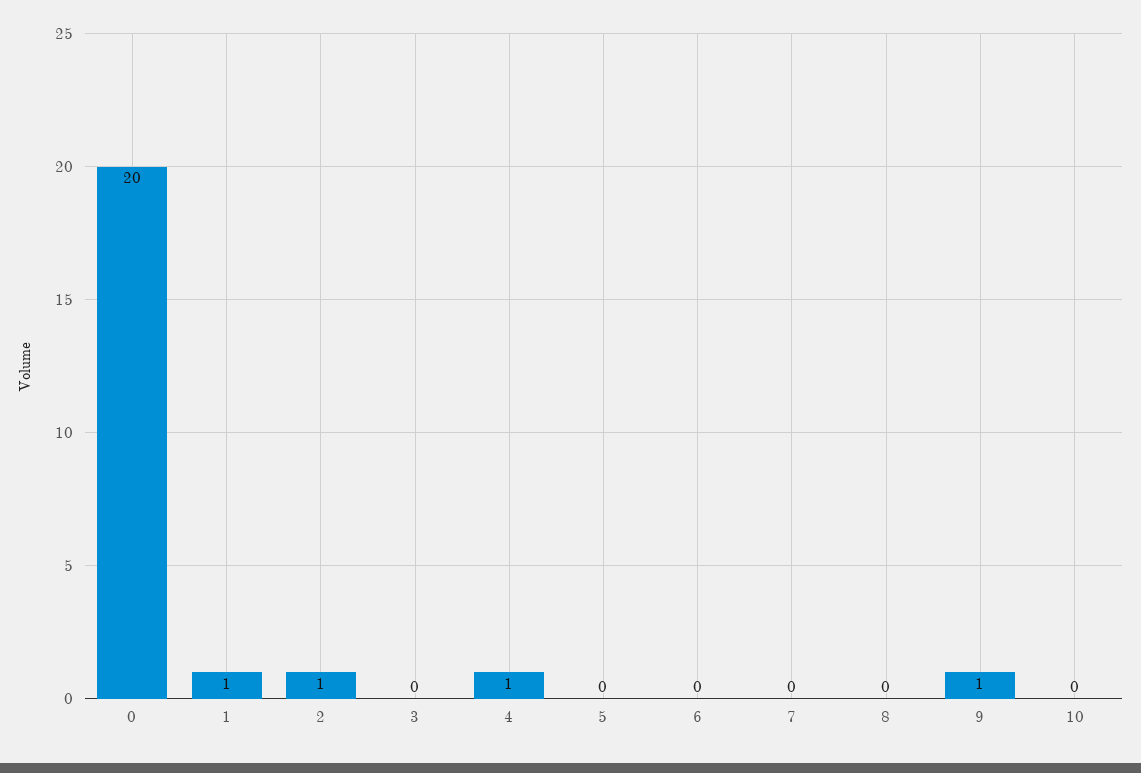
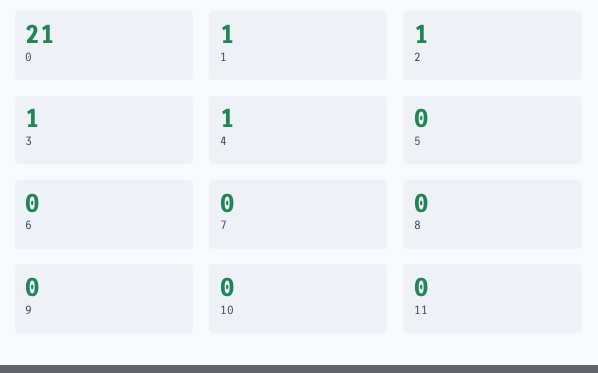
  {
-   "0": 20,
+   "0": 21,
    "1": 1,
    "2": 1,
-   "3": 0,
+   "3": 1,
    "4": 1,
    "5": 0,
    "6": 0,
    "7": 0,
    "8": 0,
-   "9": 1,
+   "9": 0,
-   "10": 0
+   "10": 0,
+   "11": 0
  }

